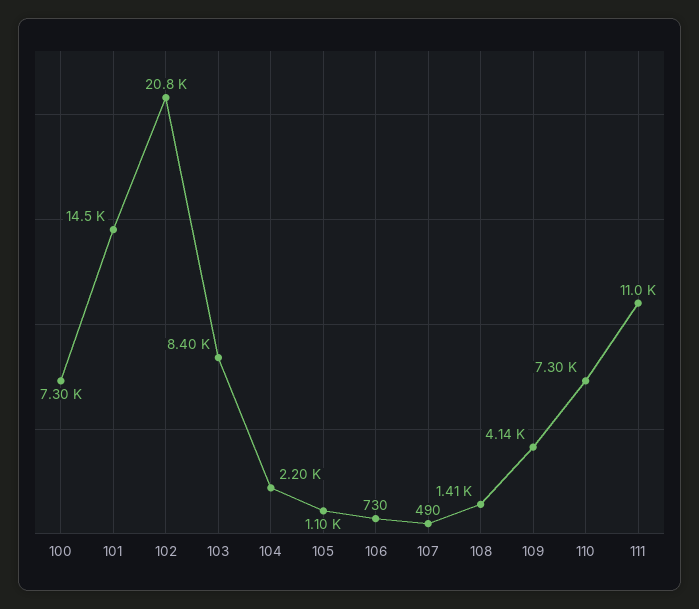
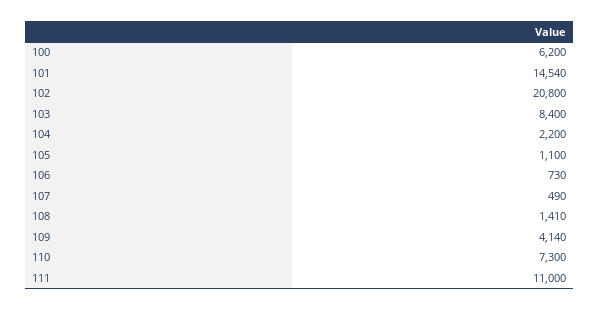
  {
-   "100": 7300,
+   "100": 6200,
    "101": 14540,
    "102": 20800,
    "103": 8400,
    "104": 2200,
    "105": 1100,
    "106": 730,
    "107": 490,
    "108": 1410,
    "109": 4140,
    "110": 7300,
    "111": 11000
  }

